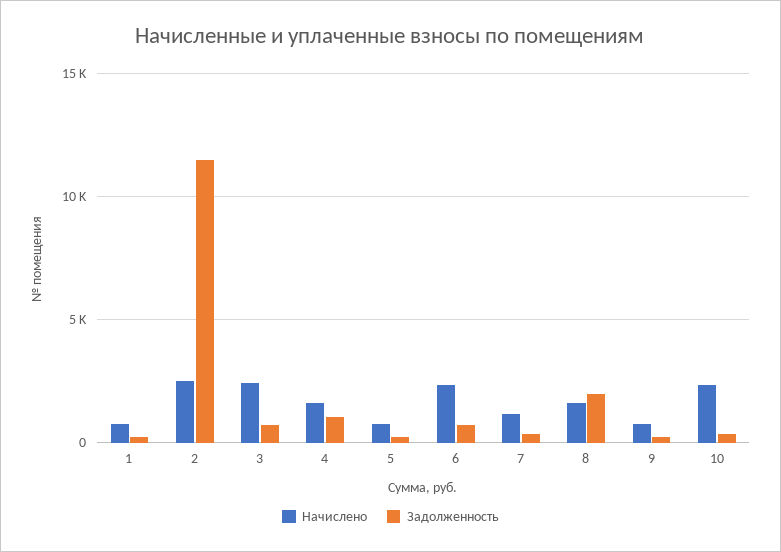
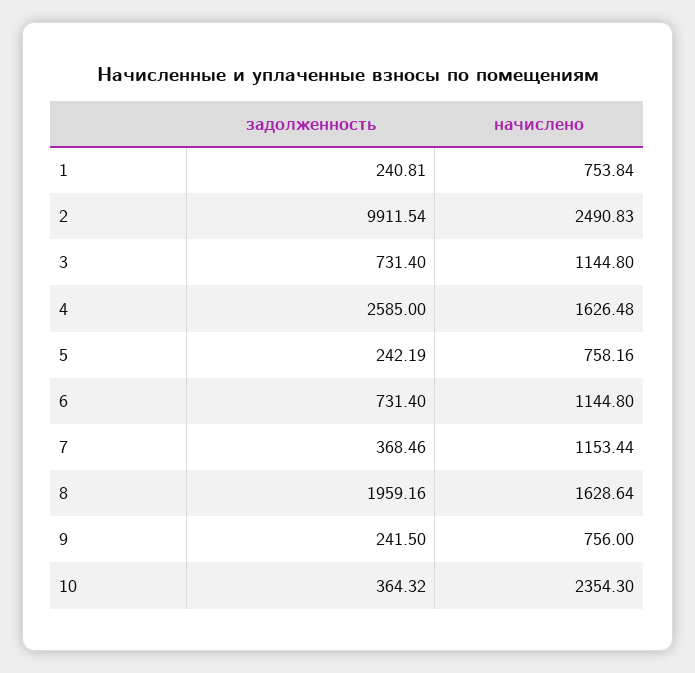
  {
    "Начислено": {
      "1": 753.84,
      "2": 2490.83,
-     "3": 2500,
+     "3": 1144.8,
      "4": 1626.48,
      "5": 758.16,
-     "6": 2500,
+     "6": 1144.8,
      "7": 1153.44,
      "8": 1628.64,
      "9": 756,
      "10": 2354.3
    },
    "Задолженность": {
      "1": 240.81,
-     "2": 11500,
+     "2": 9911.54,
      "3": 731.4,
-     "4": 1000,
+     "4": 2585,
      "5": 242.19,
      "6": 731.4,
      "7": 368.46,
      "8": 1959.16,
      "9": 241.5,
      "10": 364.32
    }
  }

